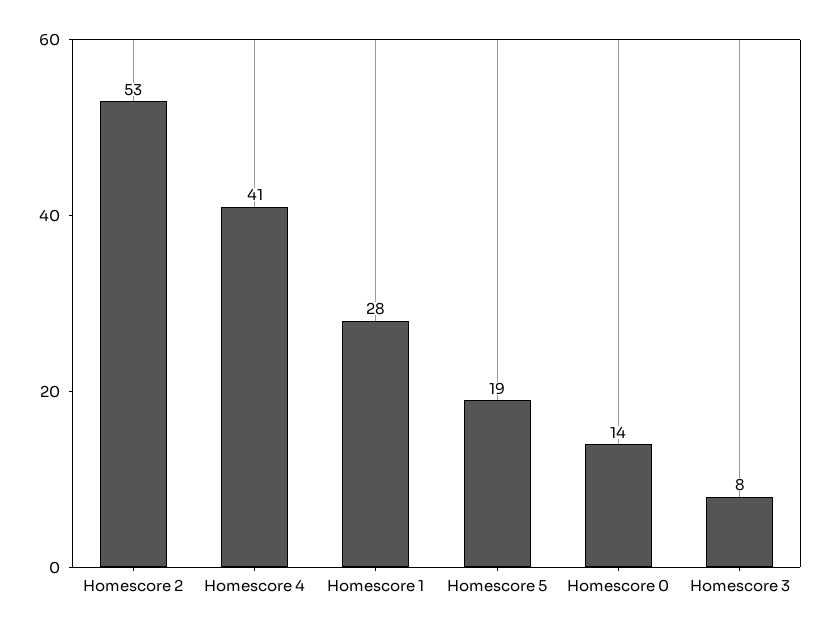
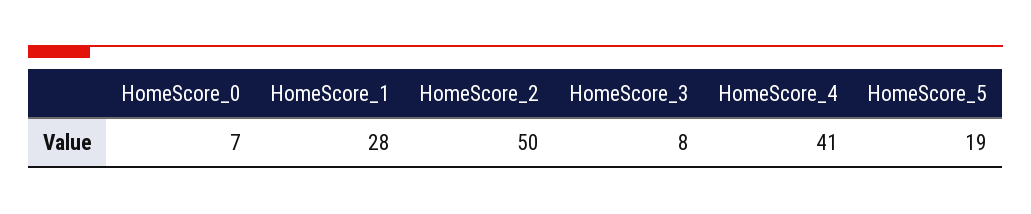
  {
-   "Homescore 2": 53,
+   "Homescore 2": 50,
    "Homescore 4": 41,
    "Homescore 1": 28,
    "Homescore 5": 19,
-   "Homescore 0": 14,
+   "Homescore 0": 7,
    "Homescore 3": 8
  }

